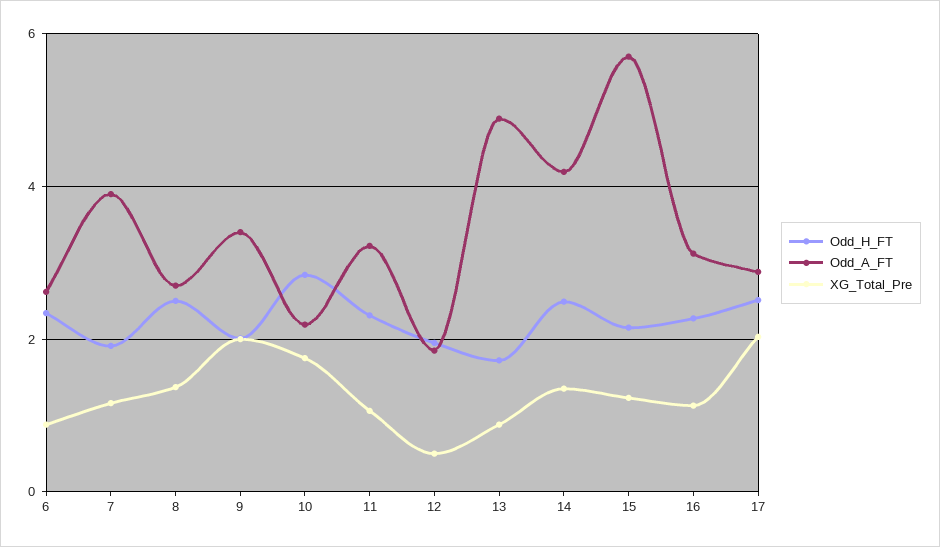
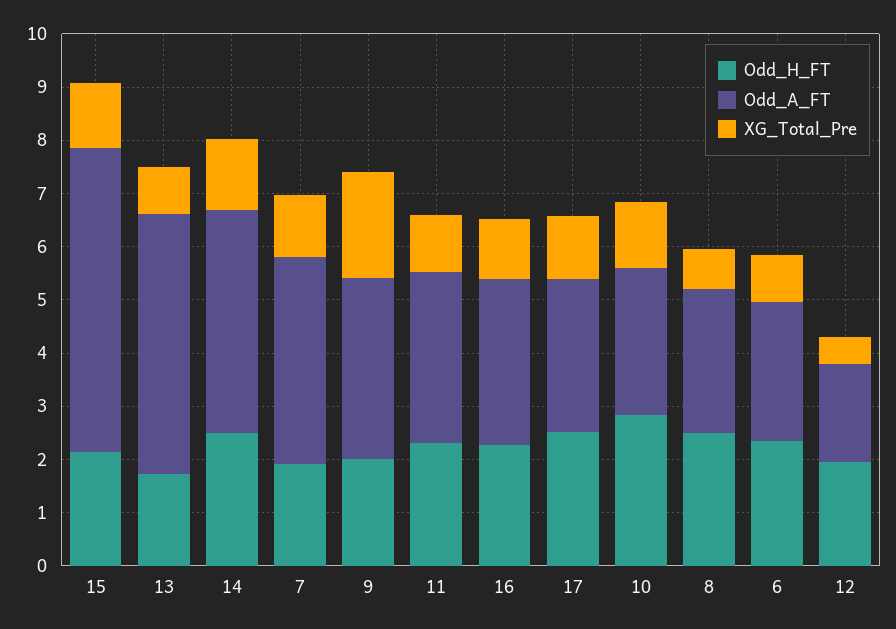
  {
    "Odd_H_FT": {
      "6": 2.4,
      "7": 2,
      "8": 2.6,
      "9": 2,
      "10": 2.8,
      "11": 2.4,
      "12": 2,
      "13": 1.8,
      "14": 2.4,
      "15": 2.2,
      "16": 2.2,
      "17": 2.6
    },
    "Odd_A_FT": {
      "6": 2.6,
      "7": 4,
      "8": 2.8,
      "9": 3.4,
-     "10": 2.2,
+     "10": 2.8,
      "11": 3.2,
      "12": 1.8,
      "13": 4.8,
      "14": 4.2,
      "15": 5.8,
      "16": 3.2,
      "17": 2.8
    },
    "XG_Total_Pre": {
      "6": 0.8,
      "7": 1.2,
-     "8": 1.4,
+     "8": 0.8,
      "9": 2,
-     "10": 1.8,
+     "10": 1.2,
      "11": 1,
      "12": 0.6,
      "13": 0.8,
      "14": 1.4,
      "15": 1.2,
      "16": 1.2,
-     "17": 2
+     "17": 1.2
    }
  }

